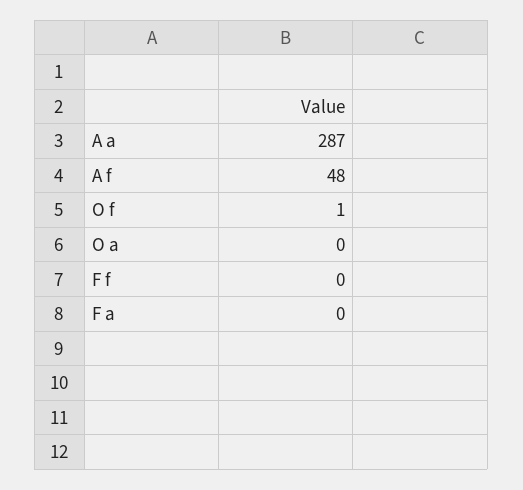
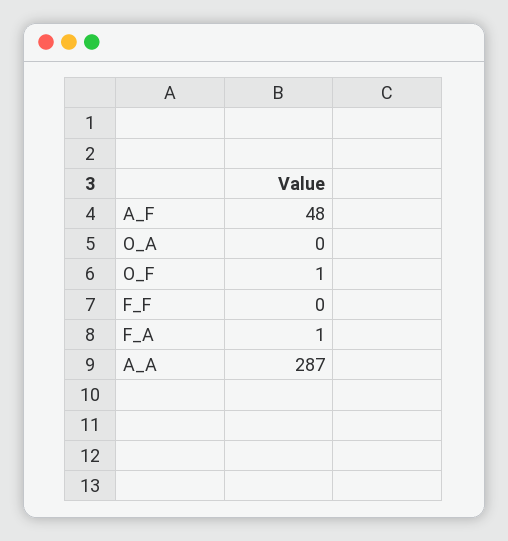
  {
    "A a": 287,
    "A f": 48,
    "O f": 1,
    "O a": 0,
    "F f": 0,
-   "F a": 0
+   "F a": 1
  }

